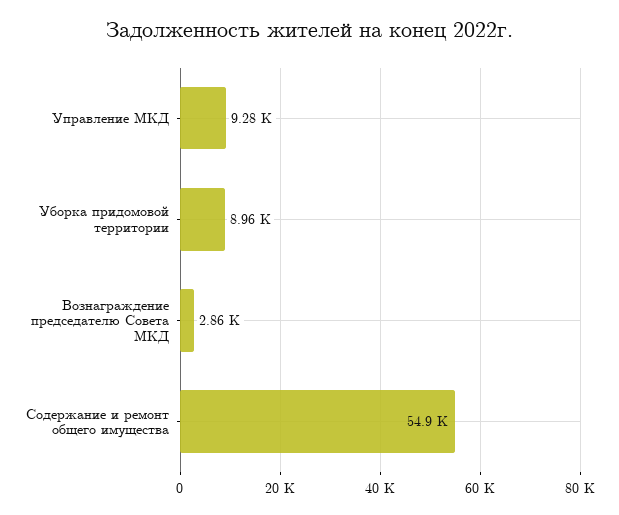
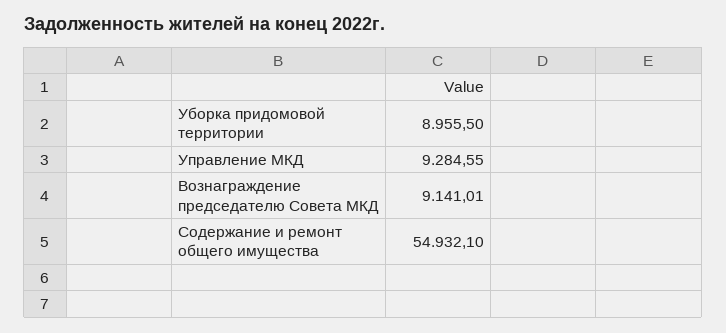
  {
    "Управление МКД": 9284.55,
    "Уборка придомовой территории": 8955.5,
-   "Вознаграждение председателю Совета МКД": 2860,
+   "Вознаграждение председателю Совета МКД": 9141.01,
    "Содержание и ремонт общего имущества": 54932.1
  }

